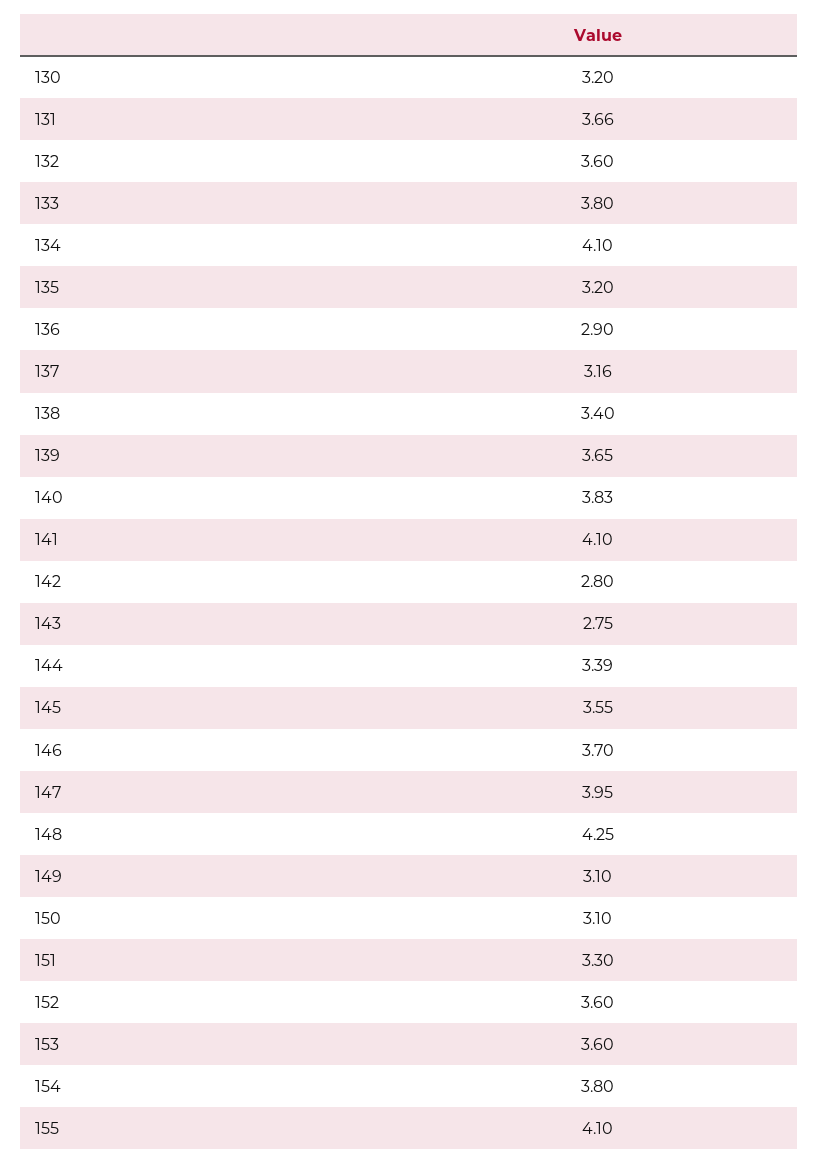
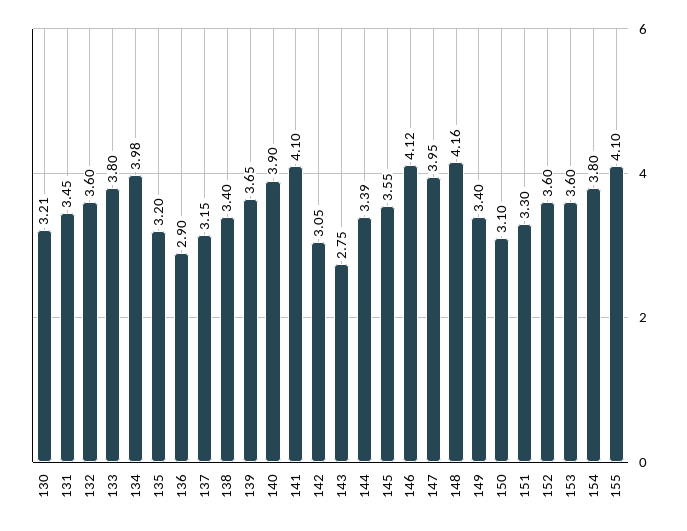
  {
-   "130": 3.2,
+   "130": 3.21,
-   "131": 3.66,
+   "131": 3.45,
    "132": 3.6,
    "133": 3.8,
-   "134": 4.1,
+   "134": 3.98,
    "135": 3.2,
    "136": 2.9,
-   "137": 3.16,
+   "137": 3.15,
    "138": 3.4,
    "139": 3.65,
-   "140": 3.83,
+   "140": 3.9,
    "141": 4.1,
-   "142": 2.8,
+   "142": 3.05,
    "143": 2.75,
    "144": 3.39,
    "145": 3.55,
-   "146": 3.7,
+   "146": 4.12,
    "147": 3.95,
-   "148": 4.25,
+   "148": 4.16,
-   "149": 3.1,
+   "149": 3.4,
    "150": 3.1,
    "151": 3.3,
    "152": 3.6,
    "153": 3.6,
    "154": 3.8,
    "155": 4.1
  }

